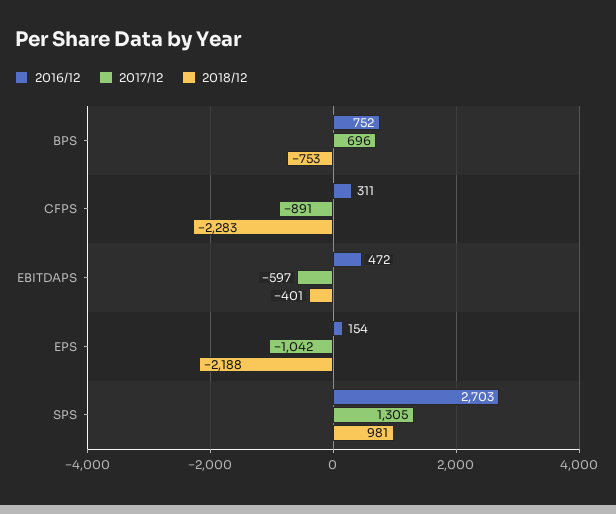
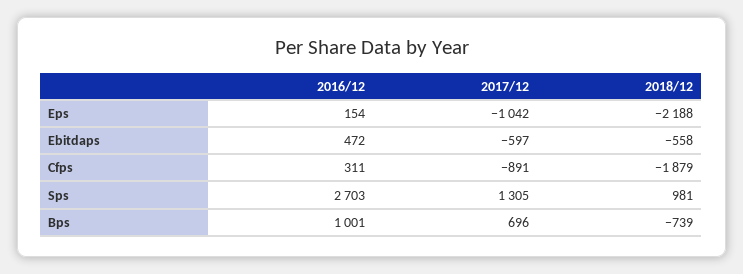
  {
    "2016/12": {
-     "BPS": 752,
+     "BPS": 1001,
      "CFPS": 311,
      "EBITDAPS": 472,
      "EPS": 154,
      "SPS": 2703
    },
    "2017/12": {
      "BPS": 696,
      "CFPS": -891,
      "EBITDAPS": -597,
      "EPS": -1042,
      "SPS": 1305
    },
    "2018/12": {
-     "BPS": -753,
+     "BPS": -739,
-     "CFPS": -2283,
+     "CFPS": -1879,
-     "EBITDAPS": -401,
+     "EBITDAPS": -558,
      "EPS": -2188,
      "SPS": 981
    }
  }

